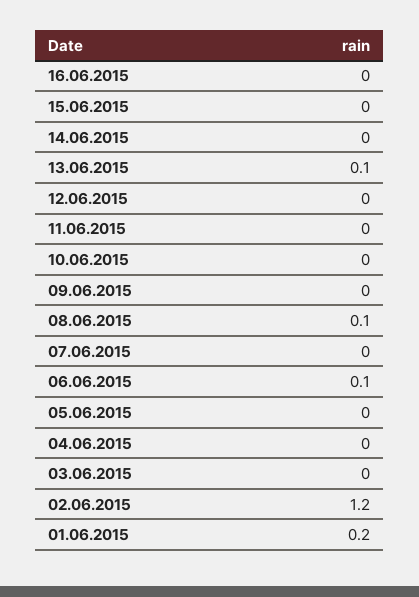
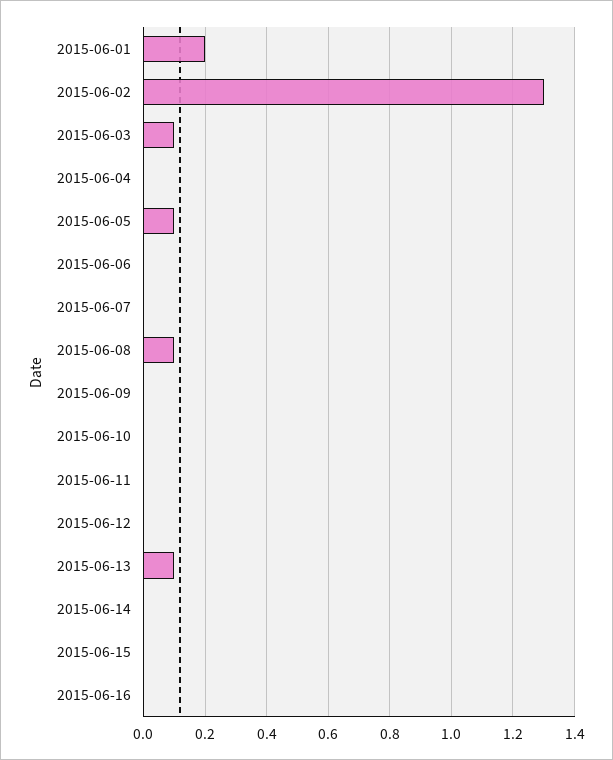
  {
    "16.06.2015": 0,
    "15.06.2015": 0,
    "14.06.2015": 0,
    "13.06.2015": 0.1,
    "12.06.2015": 0,
    "11.06.2015": 0,
    "10.06.2015": 0,
    "09.06.2015": 0,
    "08.06.2015": 0.1,
    "07.06.2015": 0,
-   "06.06.2015": 0.1,
+   "06.06.2015": 0,
-   "05.06.2015": 0,
+   "05.06.2015": 0.1,
    "04.06.2015": 0,
-   "03.06.2015": 0,
+   "03.06.2015": 0.1,
-   "02.06.2015": 1.2,
+   "02.06.2015": 1.3,
    "01.06.2015": 0.2
  }

